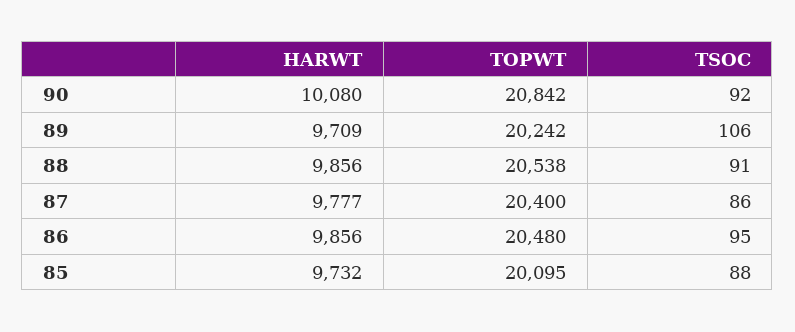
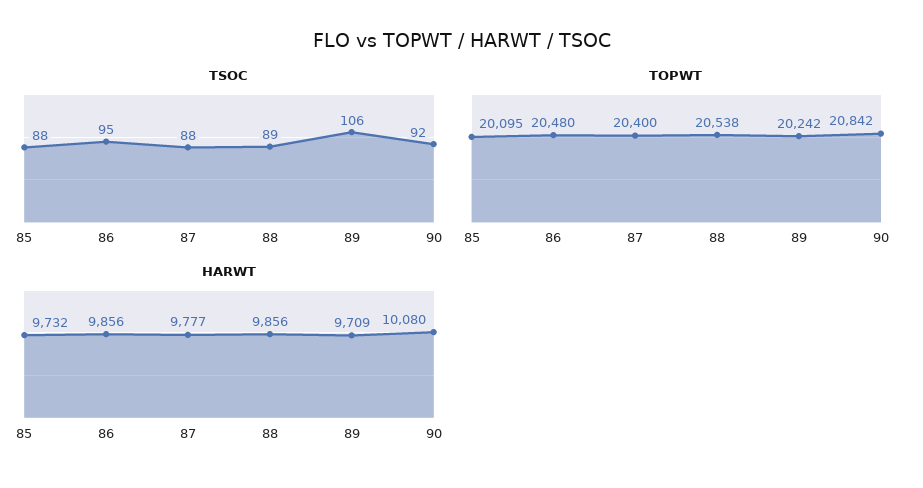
  {
    "HARWT": {
      "90": 10080,
      "89": 9709,
      "88": 9856,
      "87": 9777,
      "86": 9856,
      "85": 9732
    },
    "TOPWT": {
      "90": 20842,
      "89": 20242,
      "88": 20538,
      "87": 20400,
      "86": 20480,
      "85": 20095
    },
    "TSOC": {
      "90": 92,
      "89": 106,
-     "88": 91,
+     "88": 89,
-     "87": 86,
+     "87": 88,
      "86": 95,
      "85": 88
    }
  }

